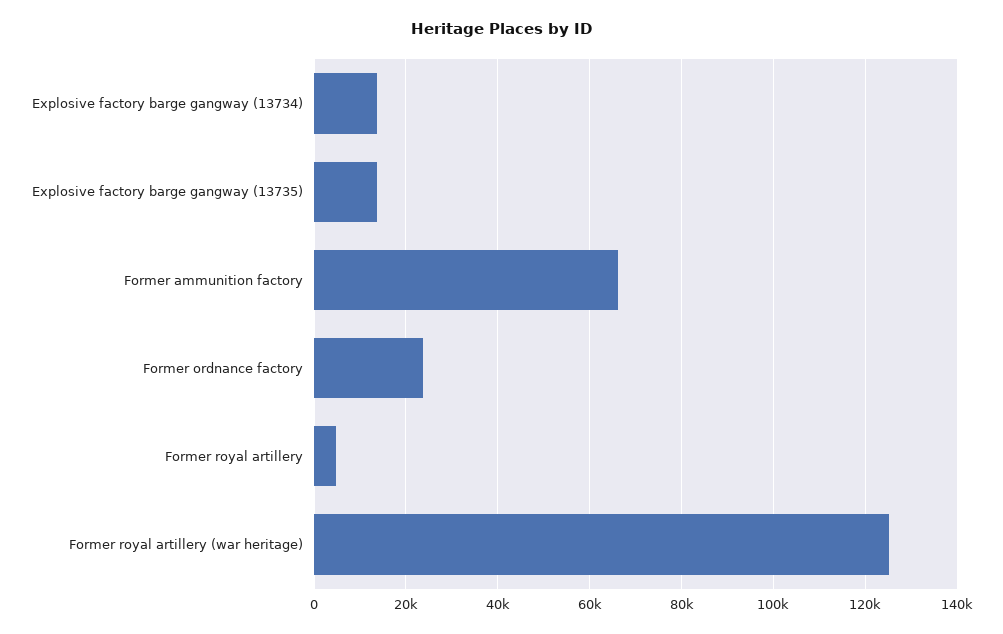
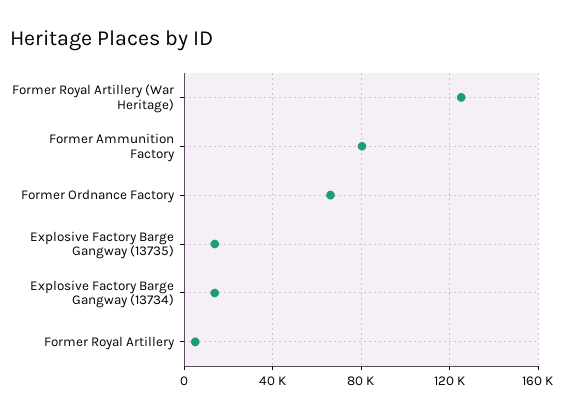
  {
    "Explosive factory barge gangway (13734)": 14000,
    "Explosive factory barge gangway (13735)": 14000,
-   "Former ammunition factory": 66000,
+   "Former ammunition factory": 80000,
-   "Former ordnance factory": 24000,
+   "Former ordnance factory": 65000,
    "Former royal artillery": 4000,
    "Former royal artillery (war heritage)": 126000
  }

